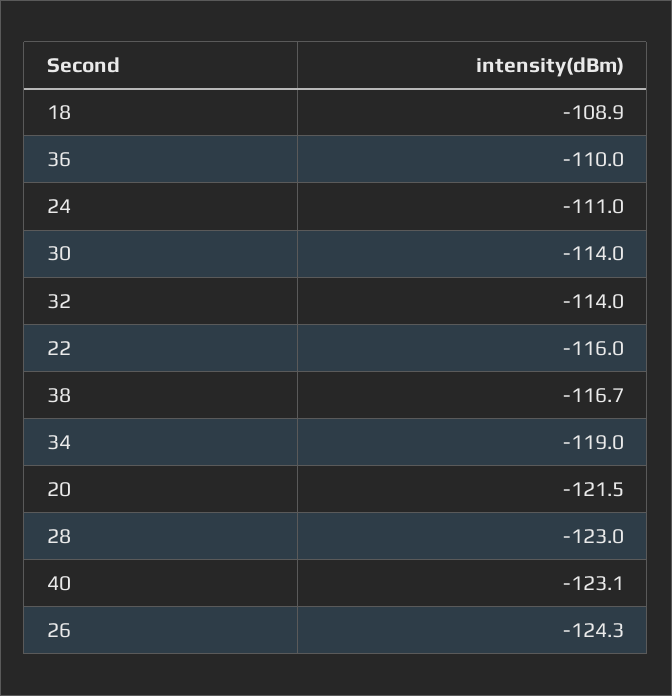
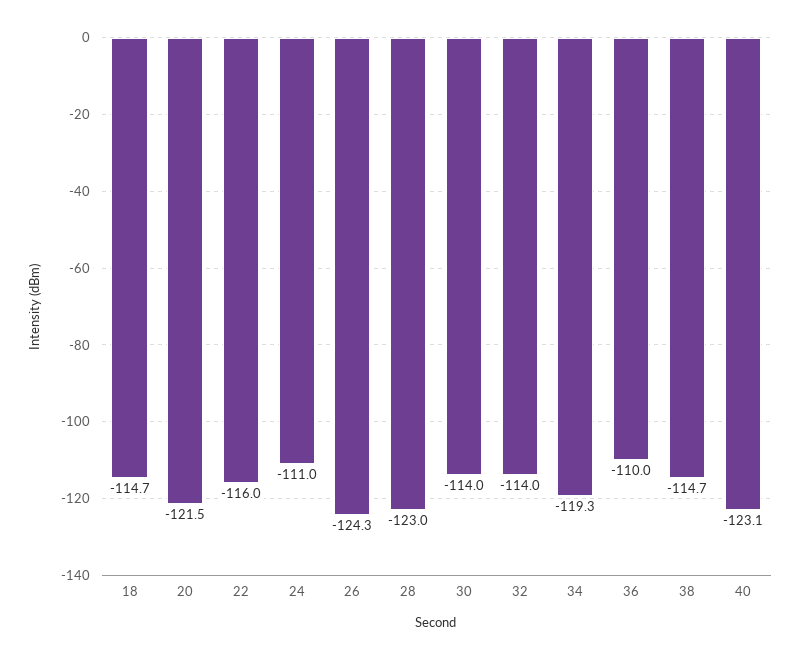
  {
-   "18": -108.9,
+   "18": -114.7,
    "36": -110,
    "24": -111,
    "30": -114,
    "32": -114,
    "22": -116,
-   "38": -116.7,
+   "38": -114.7,
-   "34": -119,
+   "34": -119.3,
    "20": -121.5,
    "28": -123,
    "40": -123.1,
    "26": -124.3
  }

